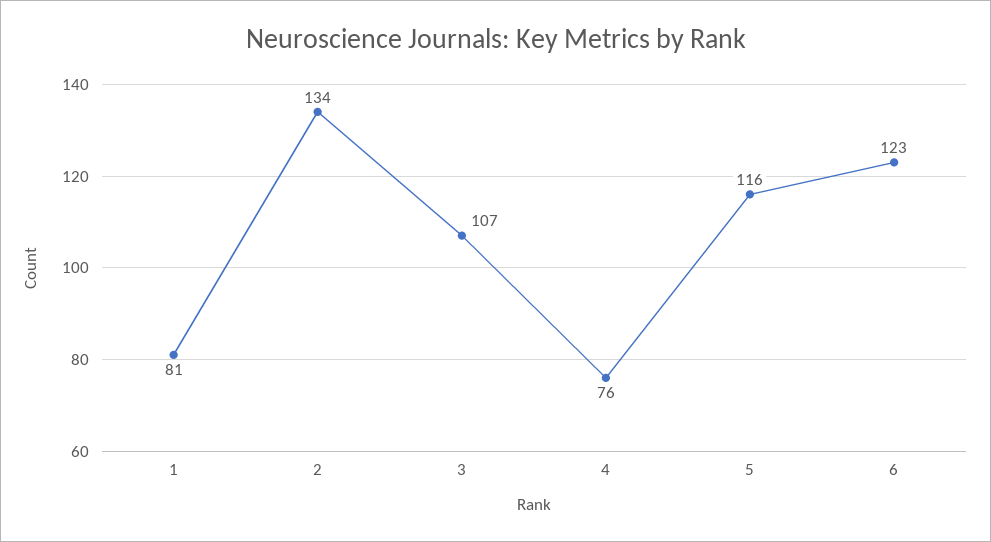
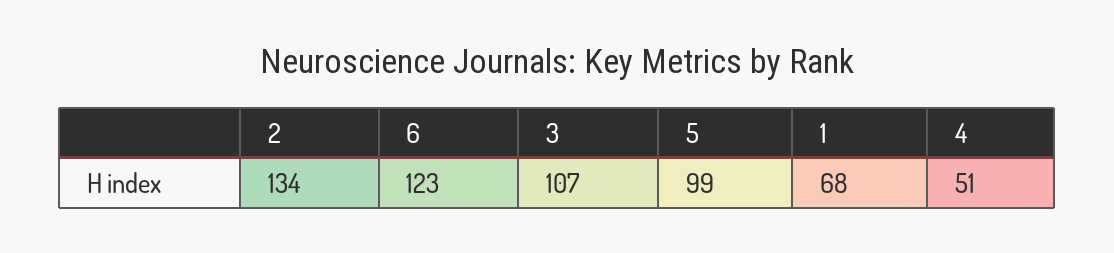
  {
-   "1": 81,
+   "1": 68,
    "2": 134,
    "3": 107,
-   "4": 76,
+   "4": 51,
-   "5": 116,
+   "5": 99,
    "6": 123
  }

